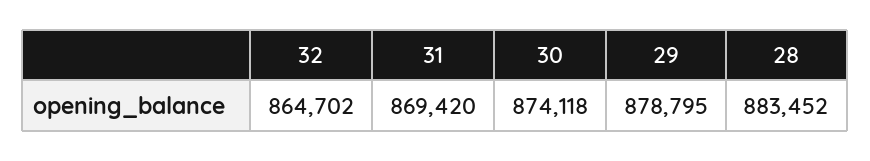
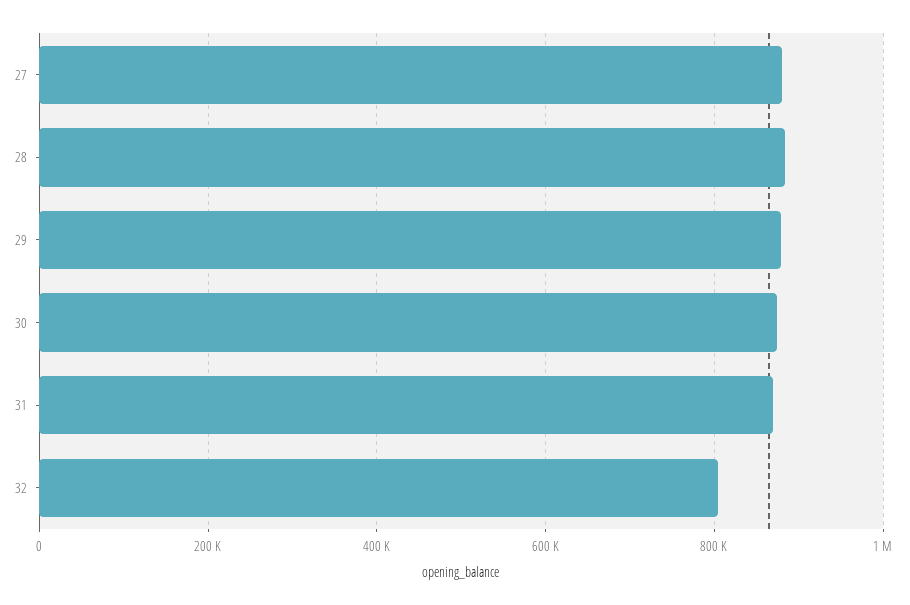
  {
-   "32": 864702,
+   "32": 800000,
    "31": 869420,
    "30": 874118,
    "29": 878795,
-   "28": 883452
+   "28": 883452,
+   "27": 880000
  }

